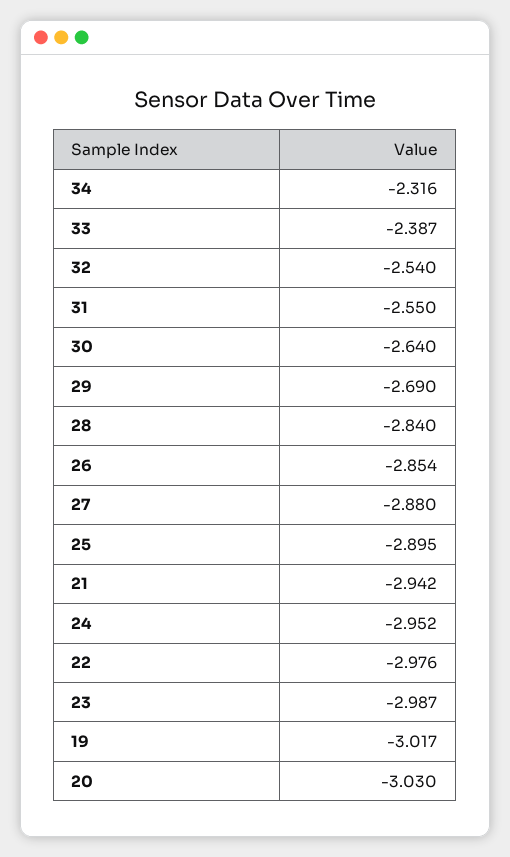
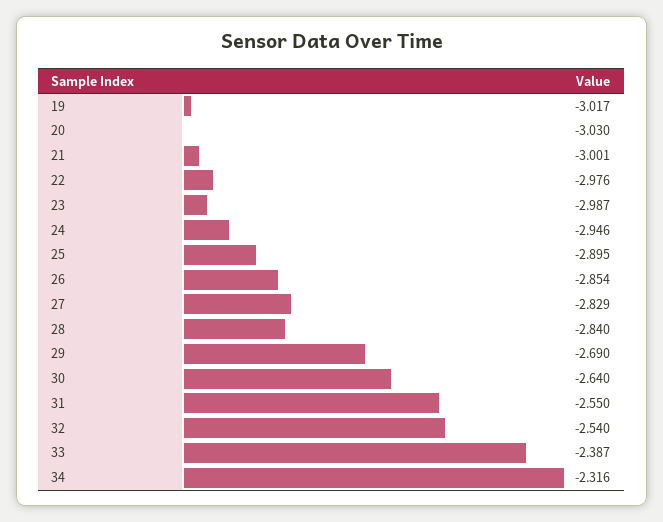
  {
    "34": -2.316,
    "33": -2.387,
    "32": -2.54,
    "31": -2.55,
    "30": -2.64,
    "29": -2.69,
    "28": -2.84,
    "26": -2.854,
-   "27": -2.88,
+   "27": -2.829,
    "25": -2.895,
-   "21": -2.942,
+   "21": -3.001,
-   "24": -2.952,
+   "24": -2.946,
    "22": -2.976,
    "23": -2.987,
    "19": -3.017,
    "20": -3.03
  }

